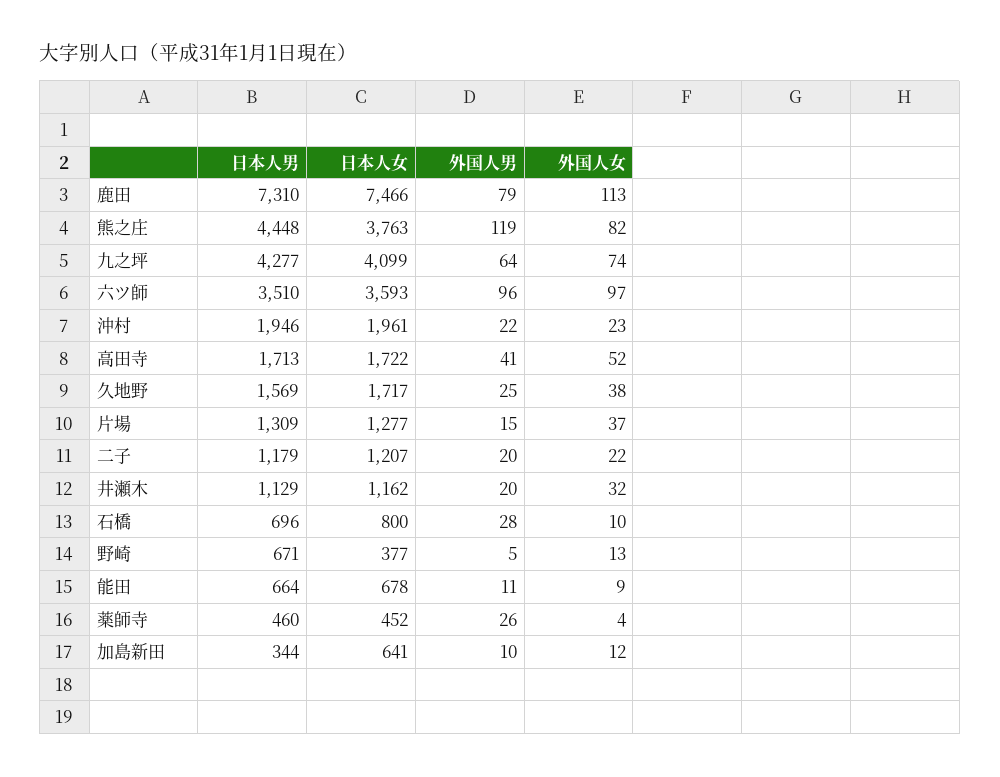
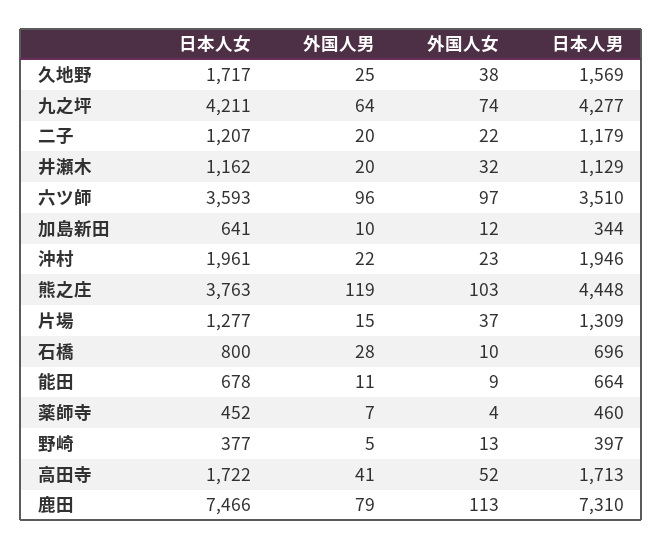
  {
    "日本人男": {
      "鹿田": 7310,
      "熊之庄": 4448,
      "九之坪": 4277,
      "六ツ師": 3510,
      "沖村": 1946,
      "高田寺": 1713,
      "久地野": 1569,
      "片場": 1309,
      "二子": 1179,
      "井瀬木": 1129,
      "石橋": 696,
-     "野崎": 671,
+     "野崎": 397,
      "能田": 664,
      "薬師寺": 460,
      "加島新田": 344
    },
    "日本人女": {
      "鹿田": 7466,
      "熊之庄": 3763,
-     "九之坪": 4099,
+     "九之坪": 4211,
      "六ツ師": 3593,
      "沖村": 1961,
      "高田寺": 1722,
      "久地野": 1717,
      "片場": 1277,
      "二子": 1207,
      "井瀬木": 1162,
      "石橋": 800,
      "野崎": 377,
      "能田": 678,
      "薬師寺": 452,
      "加島新田": 641
    },
    "外国人男": {
      "鹿田": 79,
      "熊之庄": 119,
      "九之坪": 64,
      "六ツ師": 96,
      "沖村": 22,
      "高田寺": 41,
      "久地野": 25,
      "片場": 15,
      "二子": 20,
      "井瀬木": 20,
      "石橋": 28,
      "野崎": 5,
      "能田": 11,
-     "薬師寺": 26,
+     "薬師寺": 7,
      "加島新田": 10
    },
    "外国人女": {
      "鹿田": 113,
-     "熊之庄": 82,
+     "熊之庄": 103,
      "九之坪": 74,
      "六ツ師": 97,
      "沖村": 23,
      "高田寺": 52,
      "久地野": 38,
      "片場": 37,
      "二子": 22,
      "井瀬木": 32,
      "石橋": 10,
      "野崎": 13,
      "能田": 9,
      "薬師寺": 4,
      "加島新田": 12
    }
  }

